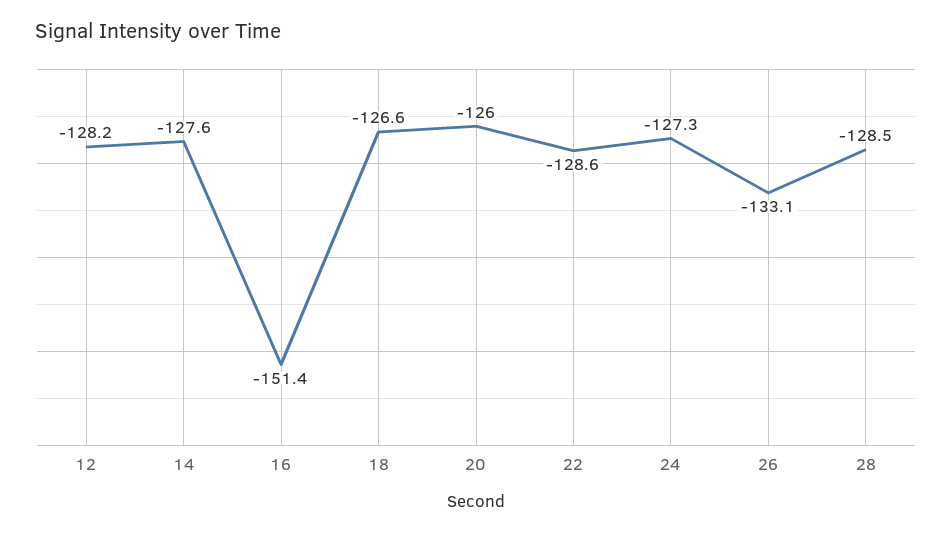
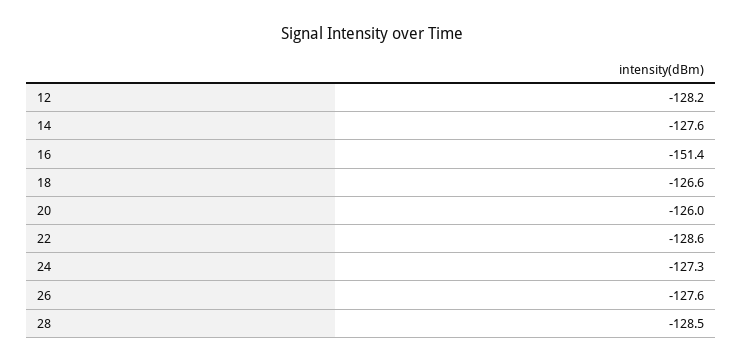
  {
    "12": -128.2,
    "14": -127.6,
    "16": -151.4,
    "18": -126.6,
    "20": -126,
    "22": -128.6,
    "24": -127.3,
-   "26": -133.1,
+   "26": -127.6,
    "28": -128.5
  }

